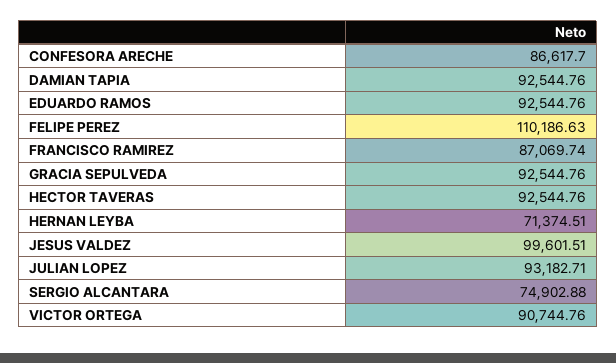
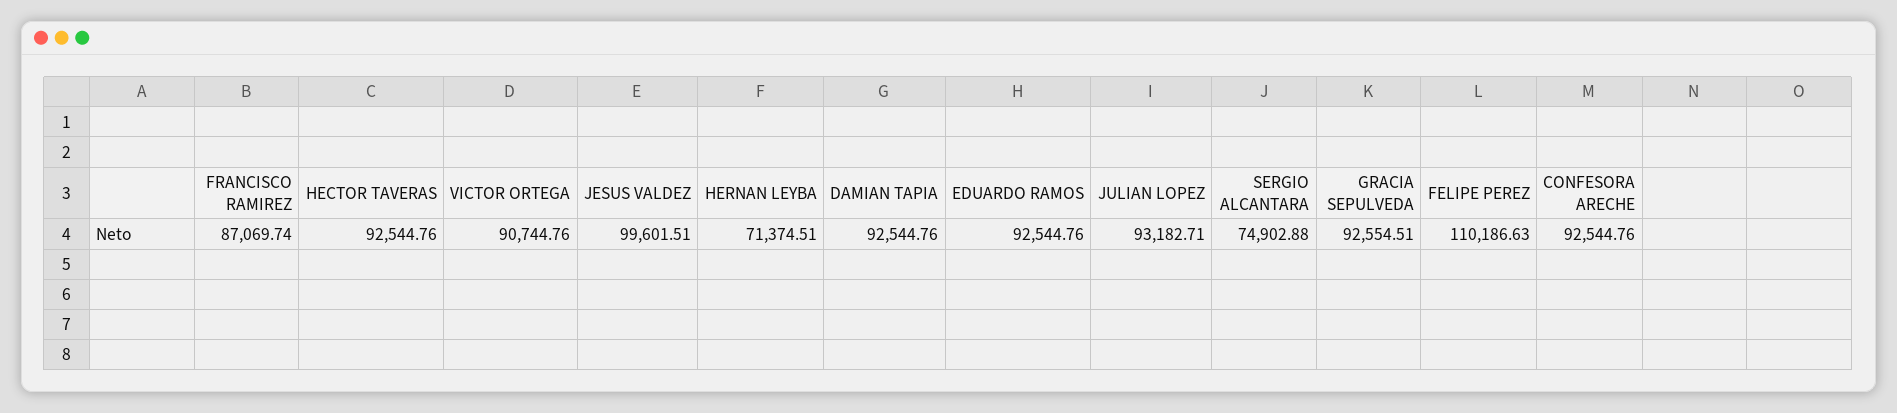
  {
-   "CONFESORA ARECHE": 86617.7,
+   "CONFESORA ARECHE": 92544.76,
    "DAMIAN TAPIA": 92544.76,
    "EDUARDO RAMOS": 92544.76,
    "FELIPE PEREZ": 110186.63,
    "FRANCISCO RAMIREZ": 87069.74,
-   "GRACIA SEPULVEDA": 92544.76,
+   "GRACIA SEPULVEDA": 92554.51,
    "HECTOR TAVERAS": 92544.76,
    "HERNAN LEYBA": 71374.51,
    "JESUS VALDEZ": 99601.51,
    "JULIAN LOPEZ": 93182.71,
    "SERGIO ALCANTARA": 74902.88,
    "VICTOR ORTEGA": 90744.76
  }

